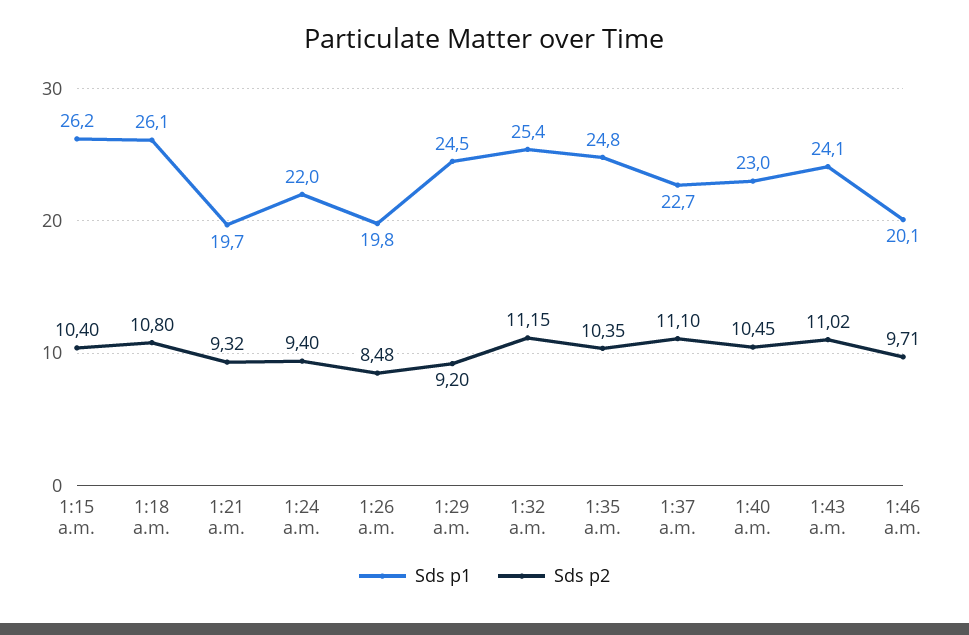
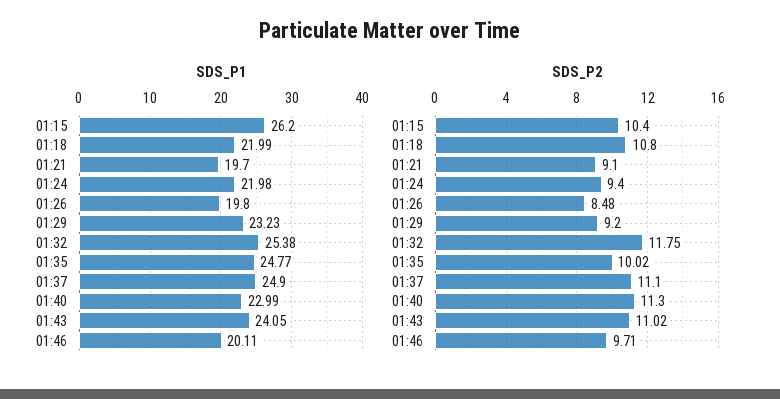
  {
    "Sds p1": {
      "1:15 a.m.": 26.2,
-     "1:18 a.m.": 26.1,
+     "1:18 a.m.": 21.99,
      "1:21 a.m.": 19.7,
      "1:24 a.m.": 21.98,
      "1:26 a.m.": 19.8,
-     "1:29 a.m.": 24.5,
+     "1:29 a.m.": 23.23,
      "1:32 a.m.": 25.38,
      "1:35 a.m.": 24.77,
-     "1:37 a.m.": 22.7,
+     "1:37 a.m.": 24.9,
      "1:40 a.m.": 22.99,
      "1:43 a.m.": 24.05,
      "1:46 a.m.": 20.11
    },
    "Sds p2": {
      "1:15 a.m.": 10.4,
      "1:18 a.m.": 10.8,
-     "1:21 a.m.": 9.32,
+     "1:21 a.m.": 9.1,
      "1:24 a.m.": 9.4,
      "1:26 a.m.": 8.48,
      "1:29 a.m.": 9.2,
-     "1:32 a.m.": 11.15,
+     "1:32 a.m.": 11.75,
-     "1:35 a.m.": 10.35,
+     "1:35 a.m.": 10.02,
      "1:37 a.m.": 11.1,
-     "1:40 a.m.": 10.45,
+     "1:40 a.m.": 11.3,
      "1:43 a.m.": 11.02,
      "1:46 a.m.": 9.71
    }
  }

